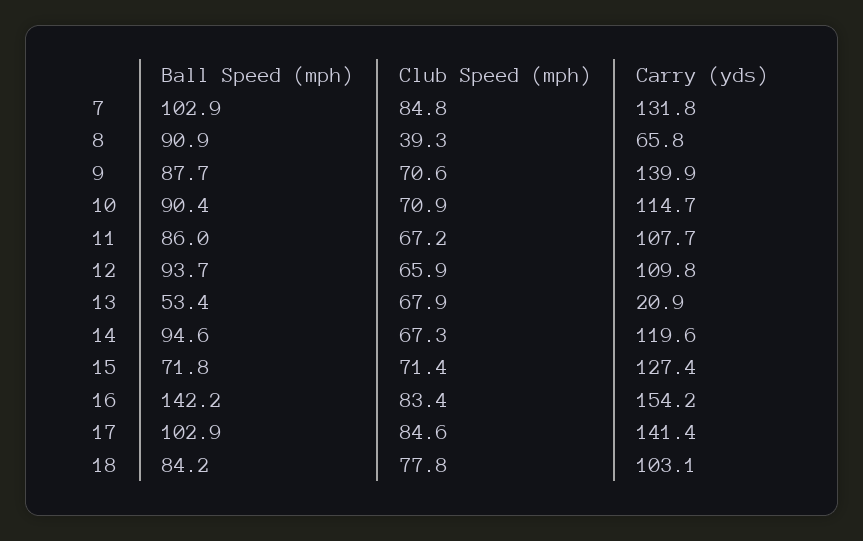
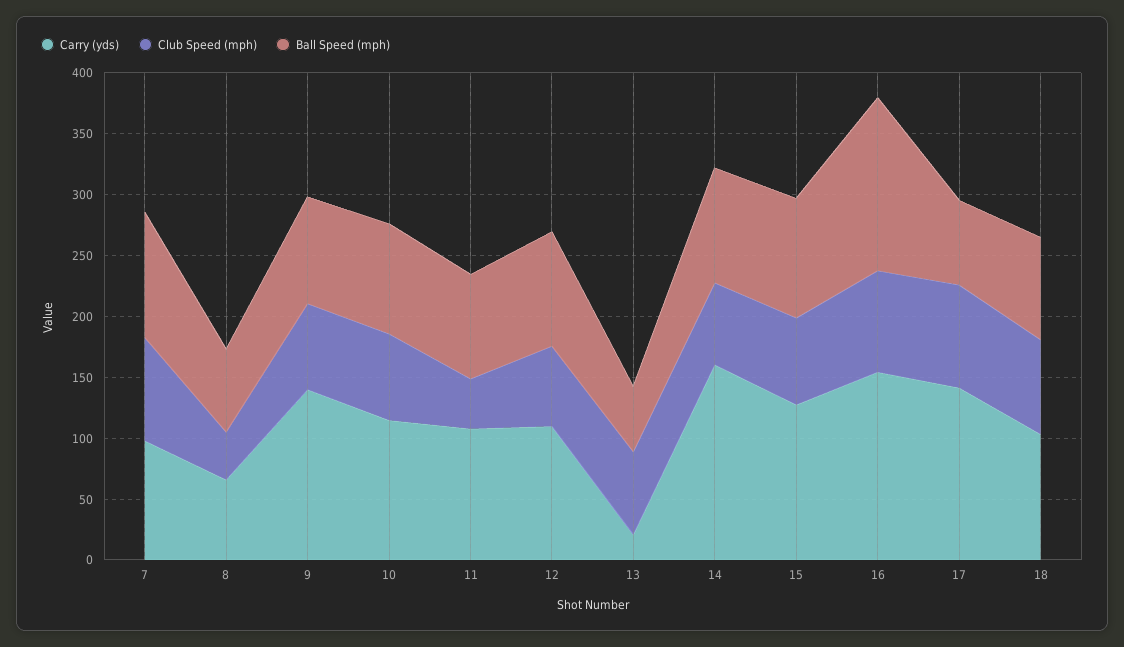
  {
    "Ball Speed (mph)": {
      "7": 102.9,
-     "8": 90.9,
+     "8": 70,
      "9": 87.7,
      "10": 90.4,
      "11": 86,
      "12": 93.7,
      "13": 53.4,
      "14": 94.6,
-     "15": 71.8,
+     "15": 100,
      "16": 142.2,
-     "17": 102.9,
+     "17": 70,
      "18": 84.2
    },
    "Club Speed (mph)": {
      "7": 84.8,
      "8": 39.3,
      "9": 70.6,
      "10": 70.9,
-     "11": 67.2,
+     "11": 40,
      "12": 65.9,
      "13": 67.9,
      "14": 67.3,
      "15": 71.4,
      "16": 83.4,
      "17": 84.6,
      "18": 77.8
    },
    "Carry (yds)": {
-     "7": 131.8,
+     "7": 100,
      "8": 65.8,
      "9": 139.9,
      "10": 114.7,
      "11": 107.7,
      "12": 109.8,
      "13": 20.9,
-     "14": 119.6,
+     "14": 160,
      "15": 127.4,
      "16": 154.2,
      "17": 141.4,
      "18": 103.1
    }
  }

